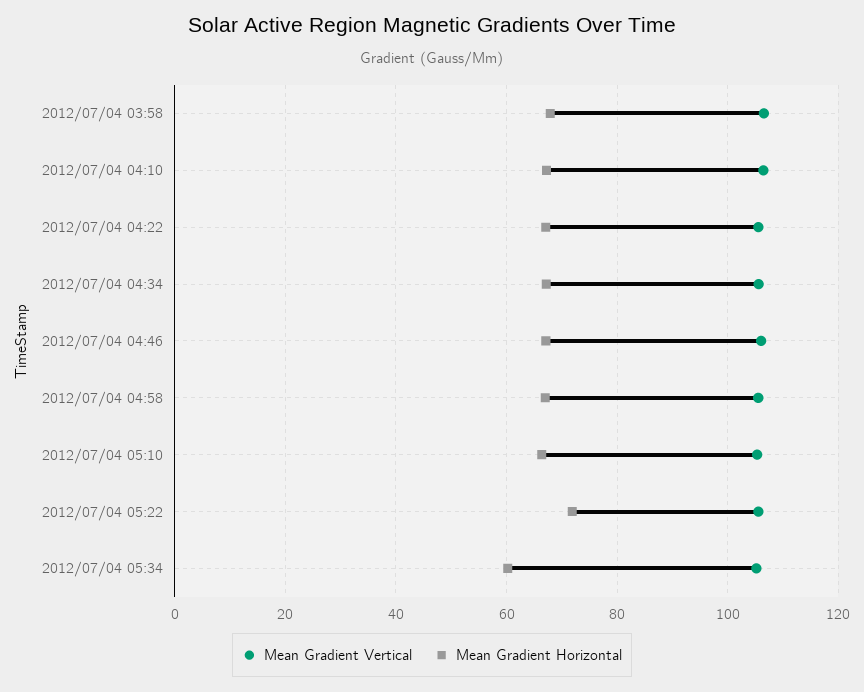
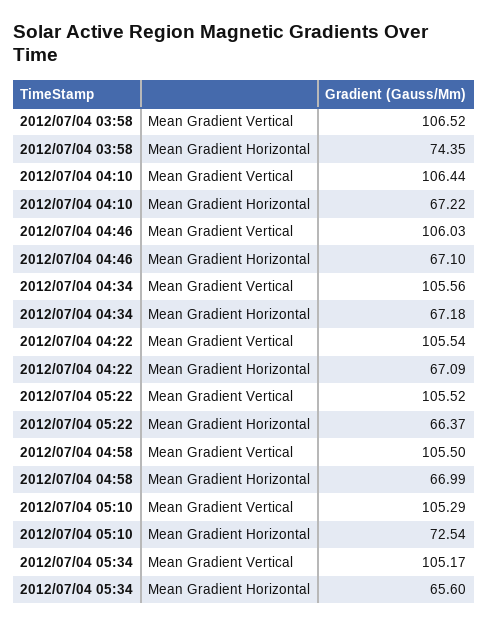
  {
    "Mean Gradient Vertical": {
      "2012/07/04 03:58": 106.52,
      "2012/07/04 04:10": 106.44,
      "2012/07/04 04:22": 105.54,
      "2012/07/04 04:34": 105.56,
      "2012/07/04 04:46": 106.03,
      "2012/07/04 04:58": 105.5,
      "2012/07/04 05:10": 105.29,
      "2012/07/04 05:22": 105.52,
      "2012/07/04 05:34": 105.17
    },
    "Mean Gradient Horizontal": {
-     "2012/07/04 03:58": 68,
+     "2012/07/04 03:58": 74.35,
      "2012/07/04 04:10": 67.22,
      "2012/07/04 04:22": 67.09,
      "2012/07/04 04:34": 67.18,
      "2012/07/04 04:46": 67.1,
      "2012/07/04 04:58": 66.99,
-     "2012/07/04 05:10": 66,
+     "2012/07/04 05:10": 72.54,
-     "2012/07/04 05:22": 72,
+     "2012/07/04 05:22": 66.37,
-     "2012/07/04 05:34": 60
+     "2012/07/04 05:34": 65.6
    }
  }

